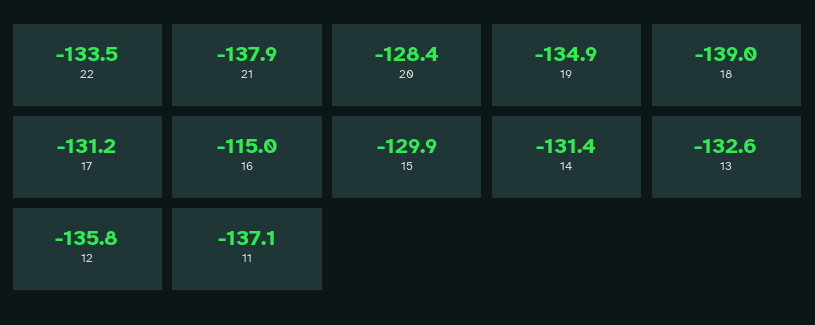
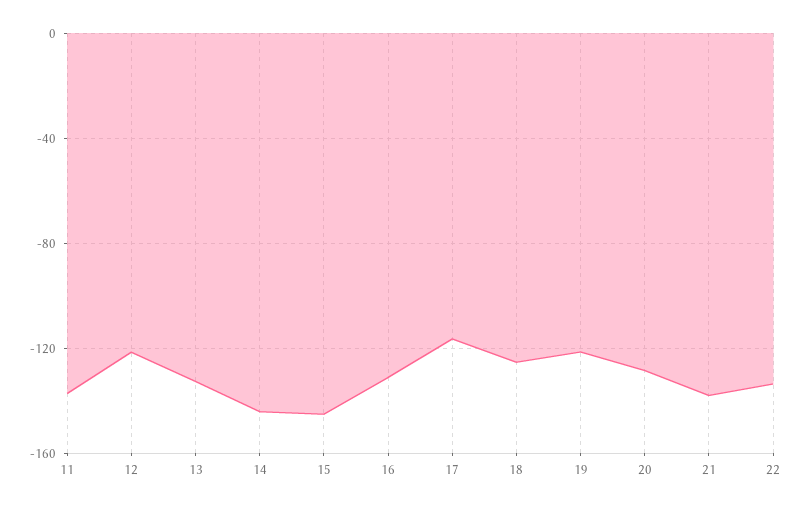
  {
    "22": -133.5,
    "21": -137.9,
    "20": -128.4,
-   "19": -134.9,
+   "19": -120,
-   "18": -139,
+   "18": -125,
-   "17": -131.2,
+   "17": -115,
-   "16": -115,
+   "16": -130,
-   "15": -129.9,
+   "15": -145,
-   "14": -131.4,
+   "14": -145,
    "13": -132.6,
-   "12": -135.8,
+   "12": -120,
    "11": -137.1
  }

